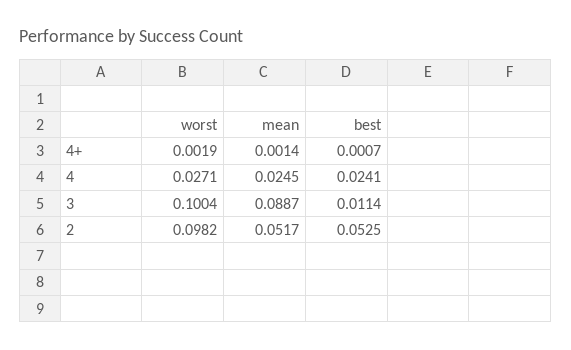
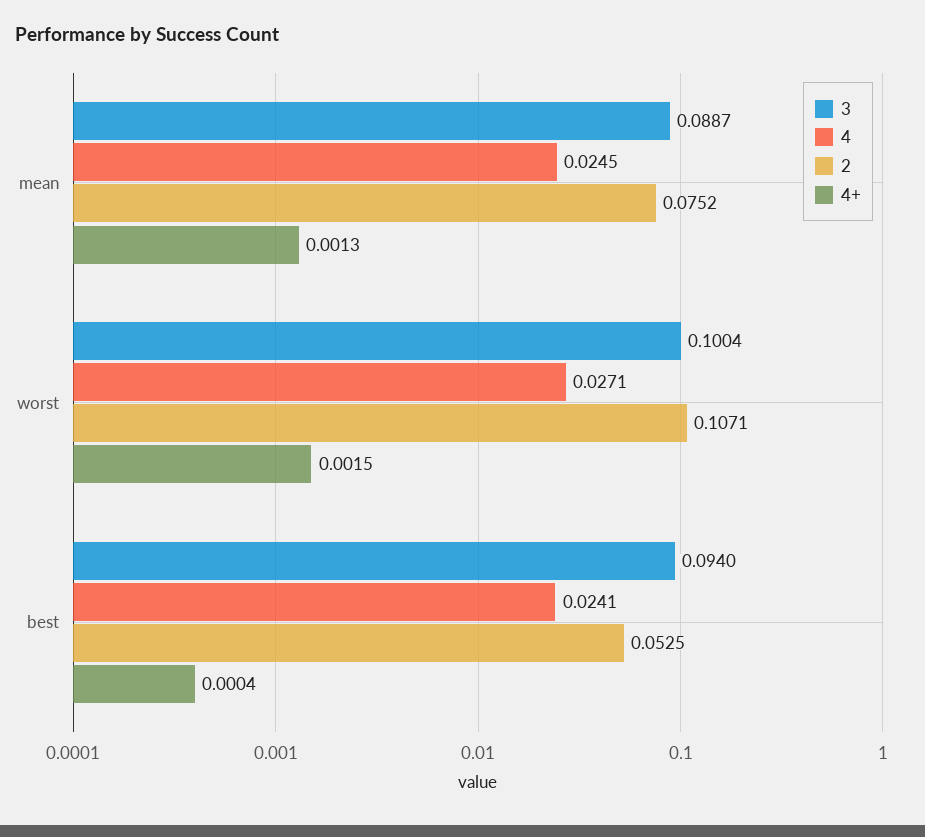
  {
    "4+": {
-     "worst": 0.0019,
+     "worst": 0.0015,
-     "mean": 0.0014,
+     "mean": 0.0013,
-     "best": 0.0007
+     "best": 0.0004
    },
    "4": {
      "worst": 0.0271,
      "mean": 0.0245,
      "best": 0.0241
    },
    "3": {
      "worst": 0.1004,
      "mean": 0.0887,
-     "best": 0.0114
+     "best": 0.094
    },
    "2": {
-     "worst": 0.0982,
+     "worst": 0.1071,
-     "mean": 0.0517,
+     "mean": 0.0752,
      "best": 0.0525
    }
  }

